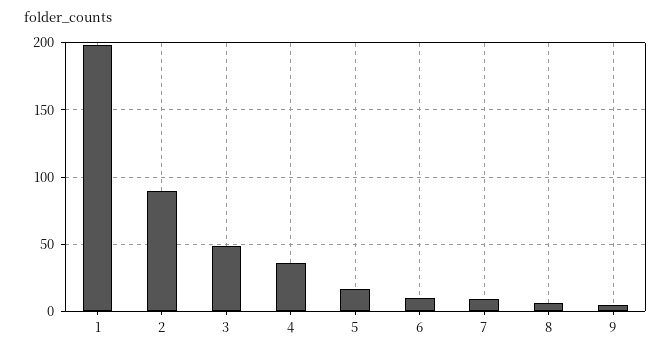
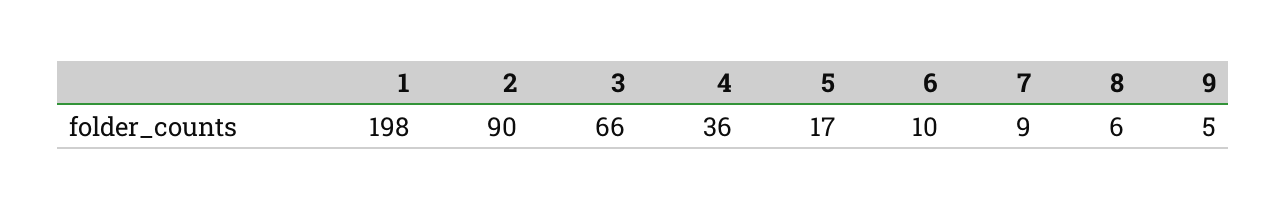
  {
    "1": 198,
    "2": 90,
-   "3": 50,
+   "3": 66,
    "4": 36,
    "5": 17,
    "6": 10,
    "7": 9,
    "8": 6,
    "9": 5
  }

